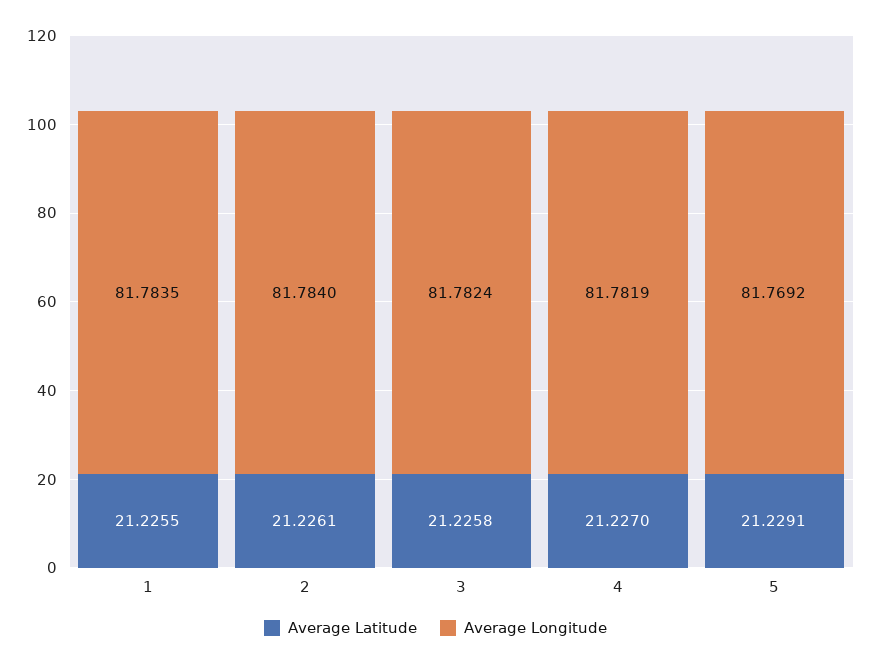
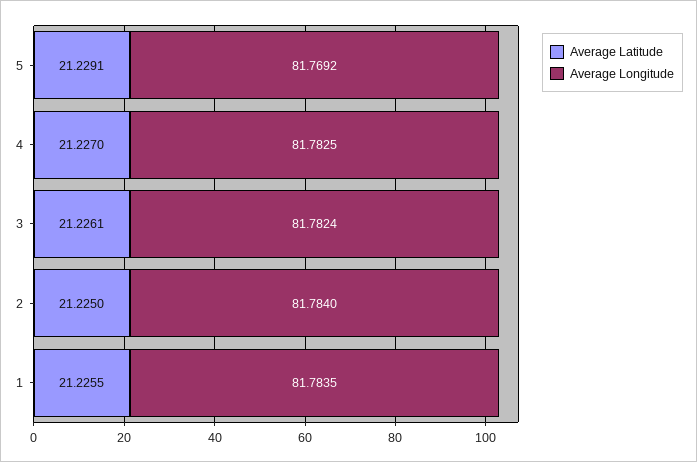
  {
    "Average Latitude": {
      "1": 21.2255,
-     "2": 21.2261,
+     "2": 21.225,
-     "3": 21.2258,
+     "3": 21.2261,
      "4": 21.227,
      "5": 21.2291
    },
    "Average Longitude": {
      "1": 81.7835,
      "2": 81.784,
      "3": 81.7824,
-     "4": 81.7819,
+     "4": 81.7825,
      "5": 81.7692
    }
  }

